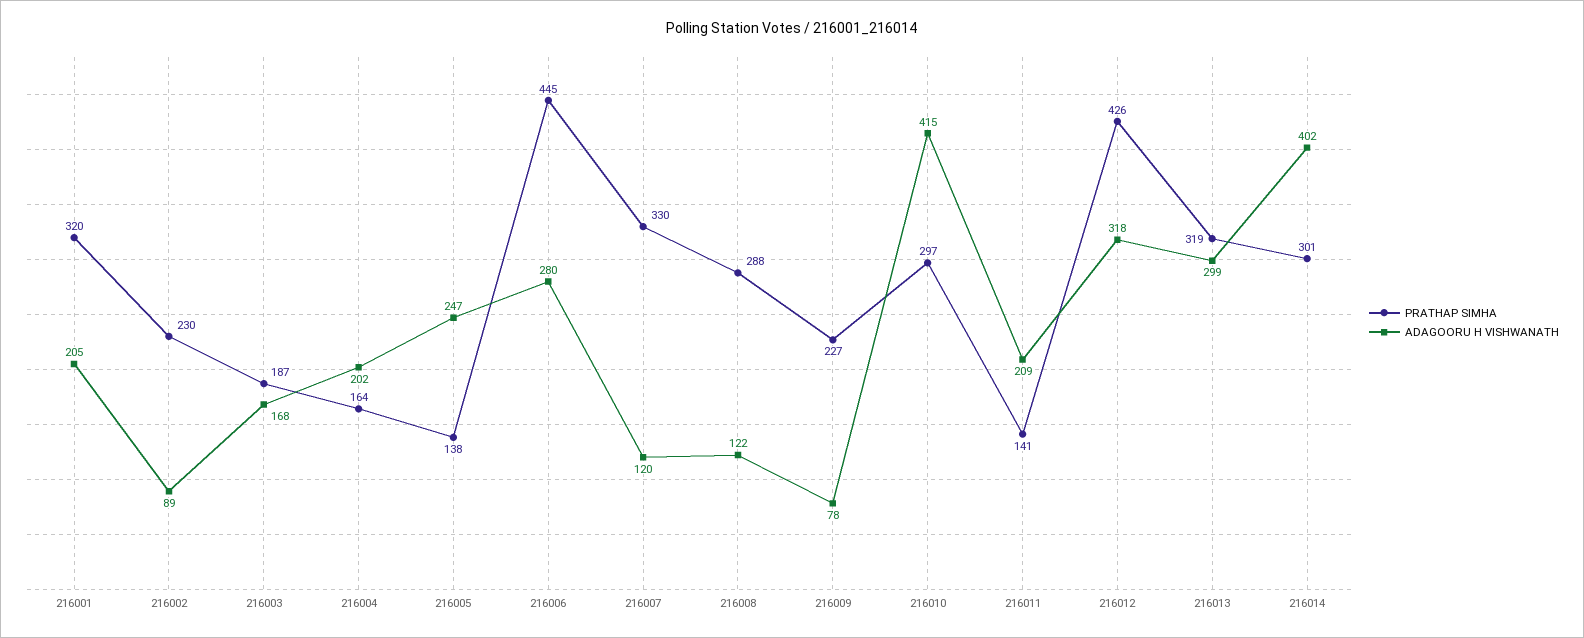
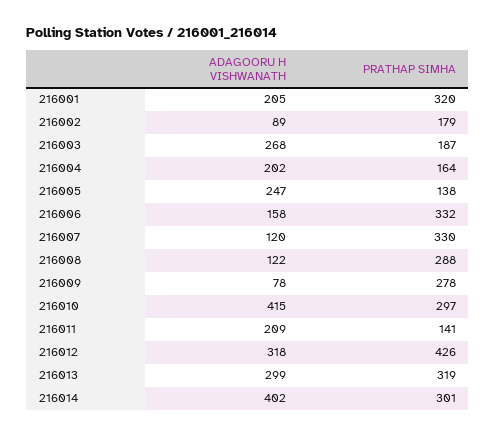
  {
    "PRATHAP SIMHA": {
      "216001": 320,
-     "216002": 230,
+     "216002": 179,
      "216003": 187,
      "216004": 164,
      "216005": 138,
-     "216006": 445,
+     "216006": 332,
      "216007": 330,
      "216008": 288,
-     "216009": 227,
+     "216009": 278,
      "216010": 297,
      "216011": 141,
      "216012": 426,
      "216013": 319,
      "216014": 301
    },
    "ADAGOORU H VISHWANATH": {
      "216001": 205,
      "216002": 89,
-     "216003": 168,
+     "216003": 268,
      "216004": 202,
      "216005": 247,
-     "216006": 280,
+     "216006": 158,
      "216007": 120,
      "216008": 122,
      "216009": 78,
      "216010": 415,
      "216011": 209,
      "216012": 318,
      "216013": 299,
      "216014": 402
    }
  }

